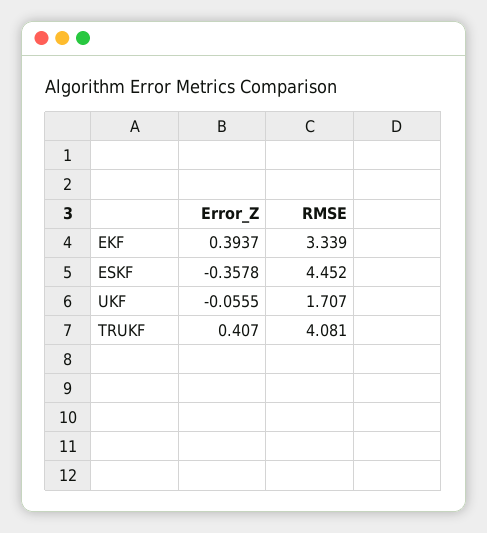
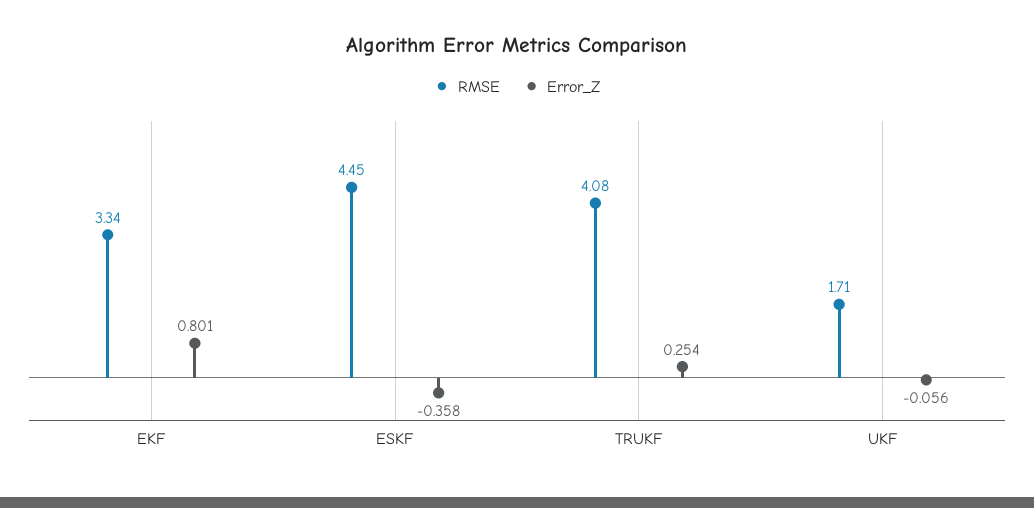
  {
    "Error_Z": {
-     "EKF": 0.3937,
+     "EKF": 0.801,
      "ESKF": -0.3578,
      "UKF": -0.0555,
-     "TRUKF": 0.407
+     "TRUKF": 0.254
    },
    "RMSE": {
      "EKF": 3.339,
      "ESKF": 4.452,
      "UKF": 1.707,
      "TRUKF": 4.081
    }
  }

